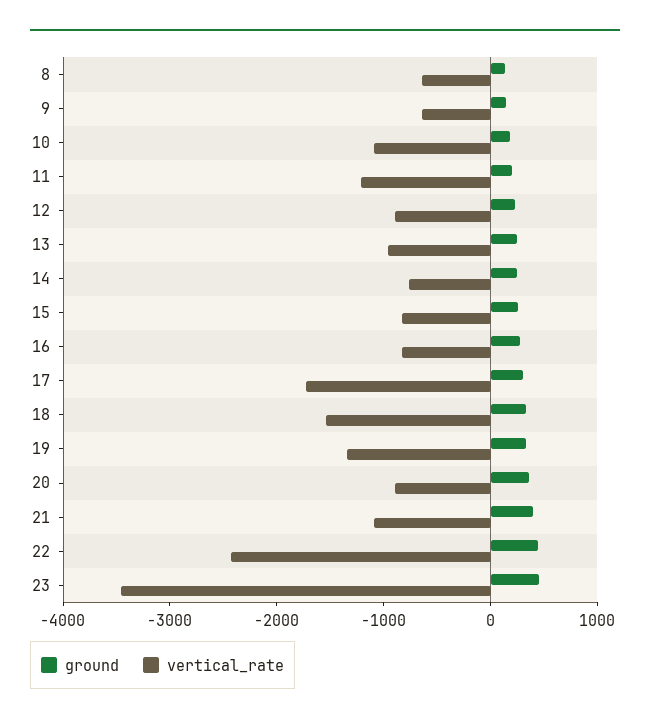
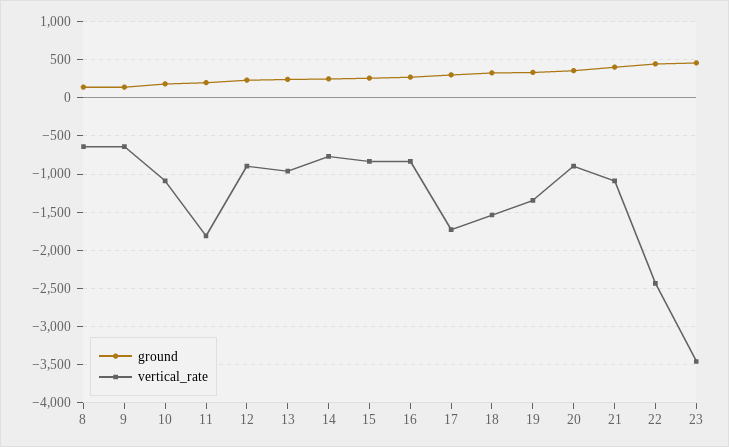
  {
    "ground": {
      "8": 100,
      "9": 100,
      "10": 200,
      "11": 200,
      "12": 200,
      "13": 200,
      "14": 200,
      "15": 300,
      "16": 300,
      "17": 300,
      "18": 300,
      "19": 300,
      "20": 400,
      "21": 400,
      "22": 400,
      "23": 500
    },
    "vertical_rate": {
      "8": -600,
      "9": -600,
      "10": -1100,
-     "11": -1200,
+     "11": -1800,
      "12": -900,
      "13": -1000,
      "14": -800,
      "15": -800,
      "16": -800,
      "17": -1700,
      "18": -1500,
      "19": -1300,
      "20": -900,
      "21": -1100,
      "22": -2400,
      "23": -3500
    }
  }

